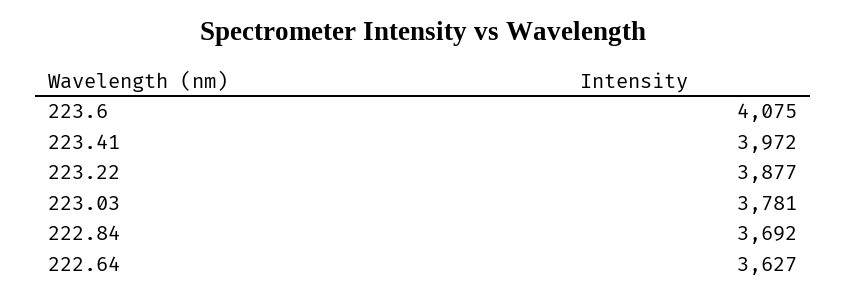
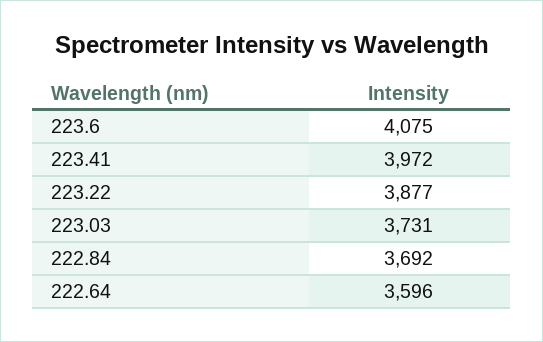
  {
    "223.6": 4075,
    "223.41": 3972,
    "223.22": 3877,
-   "223.03": 3781,
+   "223.03": 3731,
    "222.84": 3692,
-   "222.64": 3627
+   "222.64": 3596
  }

